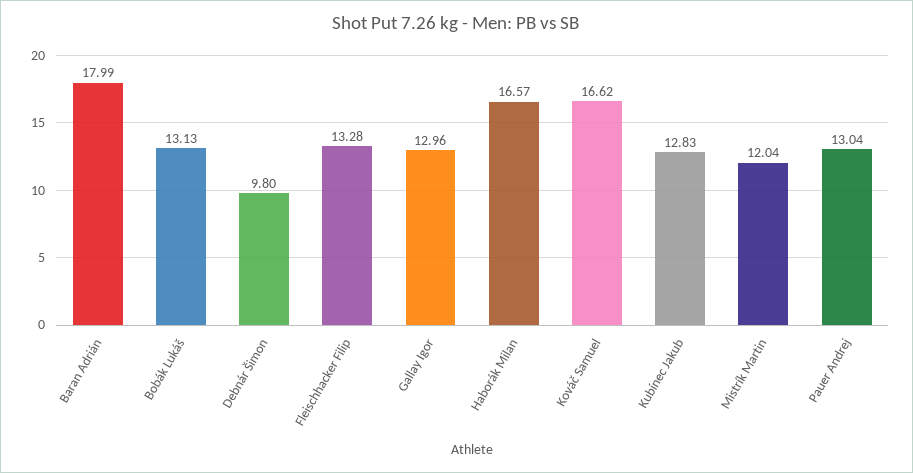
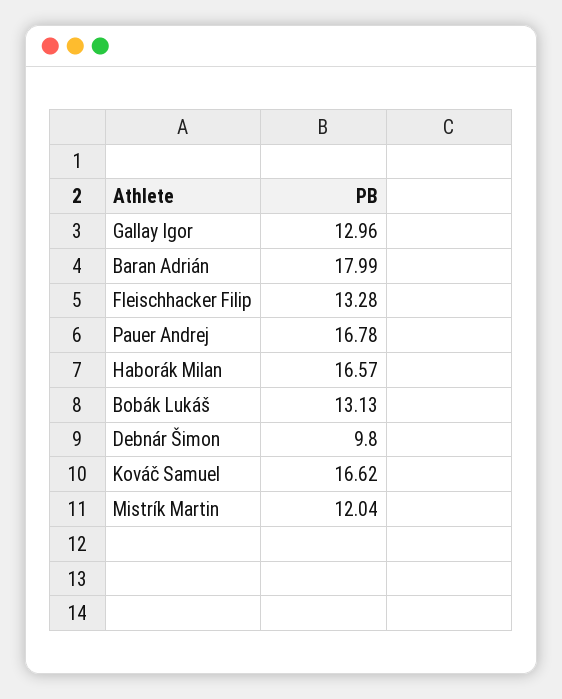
  {
    "Baran Adrián": 17.99,
    "Bobák Lukáš": 13.13,
    "Debnár Šimon": 9.8,
    "Fleischhacker Filip": 13.28,
    "Gallay Igor": 12.96,
    "Haborák Milan": 16.57,
    "Kováč Samuel": 16.62,
-   "Kubínec Jakub": 12.83,
    "Mistrík Martin": 12.04,
-   "Pauer Andrej": 13.04
+   "Pauer Andrej": 16.78
  }

